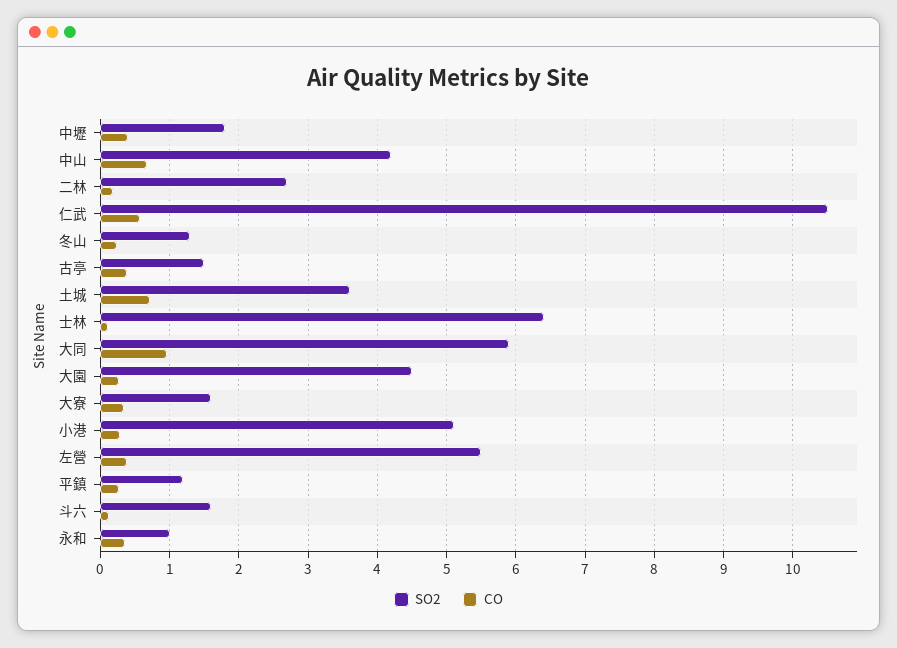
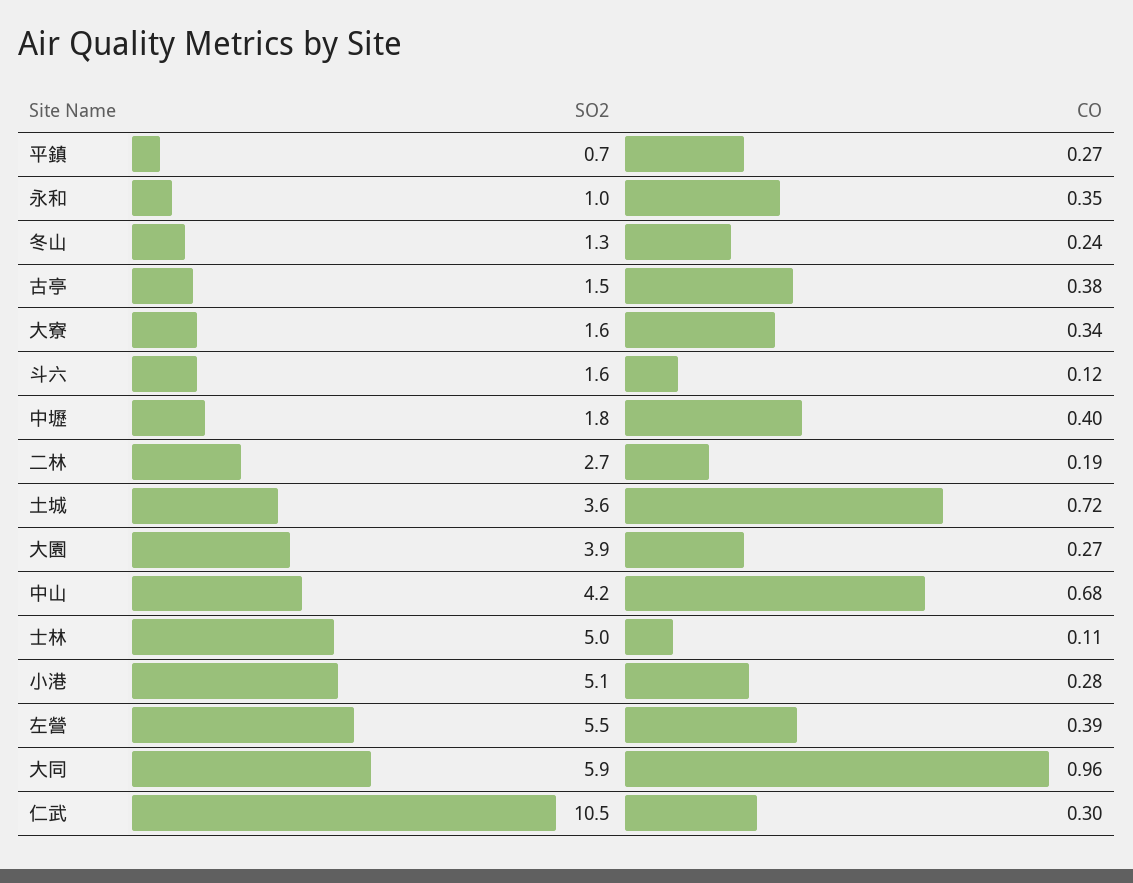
  {
    "SO2": {
      "中壢": 1.8,
      "中山": 4.2,
      "二林": 2.7,
      "仁武": 10.5,
      "冬山": 1.3,
      "古亭": 1.5,
      "土城": 3.6,
-     "士林": 6.4,
+     "士林": 5,
      "大同": 5.9,
-     "大園": 4.5,
+     "大園": 3.9,
      "大寮": 1.6,
      "小港": 5.1,
      "左營": 5.5,
-     "平鎮": 1.2,
+     "平鎮": 0.7,
      "斗六": 1.6,
      "永和": 1
    },
    "CO": {
      "中壢": 0.4,
      "中山": 0.68,
      "二林": 0.19,
-     "仁武": 0.6,
+     "仁武": 0.3,
      "冬山": 0.24,
      "古亭": 0.38,
      "土城": 0.72,
      "士林": 0.11,
      "大同": 0.96,
      "大園": 0.27,
      "大寮": 0.34,
      "小港": 0.28,
      "左營": 0.39,
      "平鎮": 0.27,
      "斗六": 0.12,
      "永和": 0.35
    }
  }

